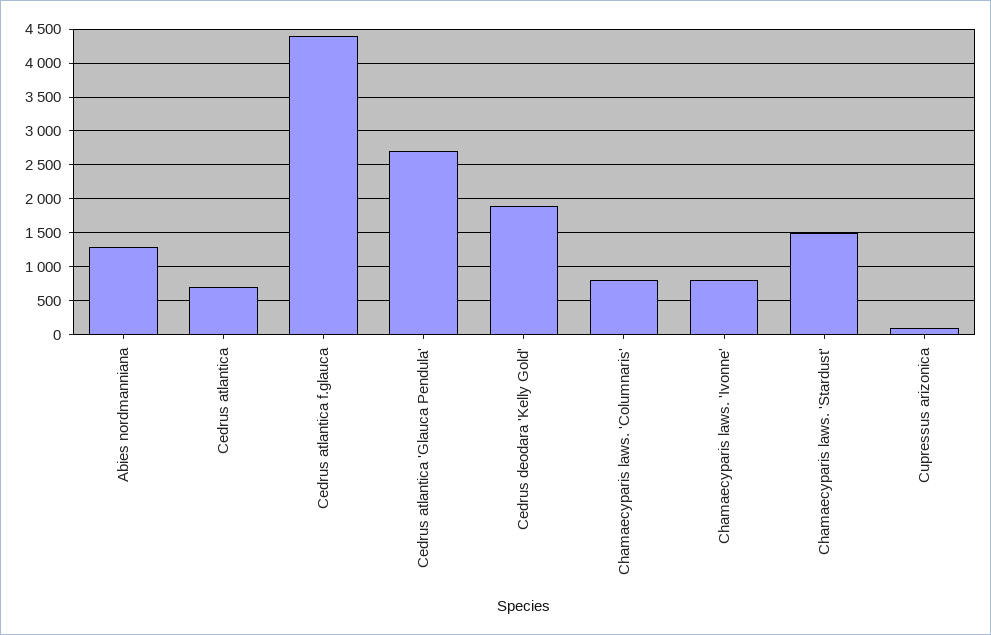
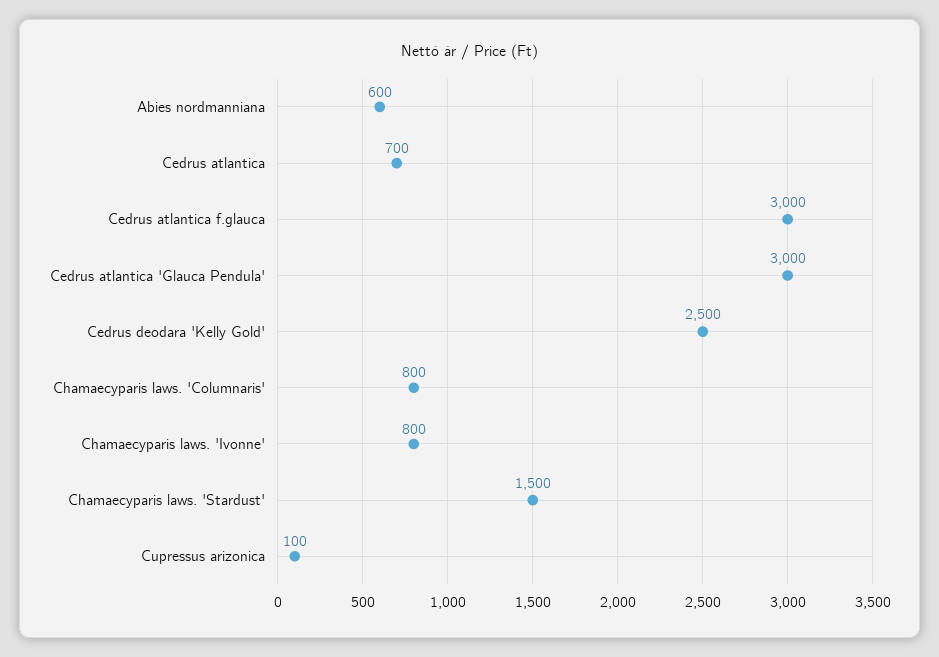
  {
-   "Abies nordmanniana": 1300,
+   "Abies nordmanniana": 600,
    "Cedrus atlantica": 700,
-   "Cedrus atlantica f.glauca": 4400,
+   "Cedrus atlantica f.glauca": 3000,
-   "Cedrus atlantica 'Glauca Pendula'": 2700,
+   "Cedrus atlantica 'Glauca Pendula'": 3000,
-   "Cedrus deodara 'Kelly Gold'": 1900,
+   "Cedrus deodara 'Kelly Gold'": 2500,
    "Chamaecyparis laws. 'Columnaris'": 800,
    "Chamaecyparis laws. 'Ivonne'": 800,
    "Chamaecyparis laws. 'Stardust'": 1500,
    "Cupressus arizonica": 100
  }

